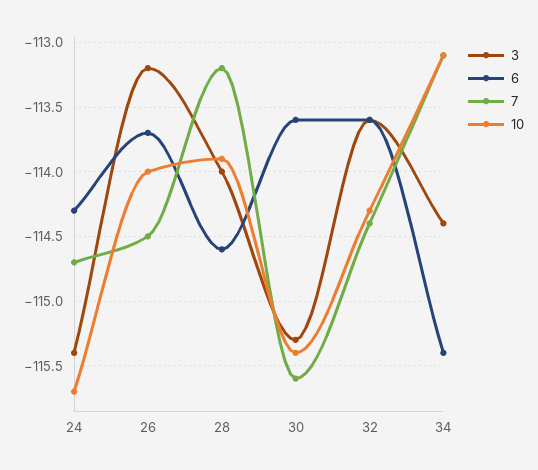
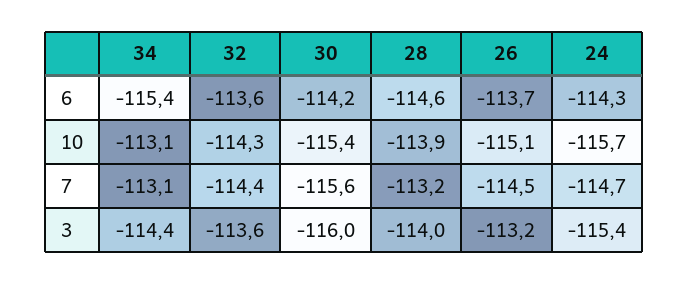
  {
    "3": {
      "24": -115.4,
      "26": -113.2,
      "28": -114,
-     "30": -115.3,
+     "30": -116,
      "32": -113.6,
      "34": -114.4
    },
    "6": {
      "24": -114.3,
      "26": -113.7,
      "28": -114.6,
-     "30": -113.6,
+     "30": -114.2,
      "32": -113.6,
      "34": -115.4
    },
    "7": {
      "24": -114.7,
      "26": -114.5,
      "28": -113.2,
      "30": -115.6,
      "32": -114.4,
      "34": -113.1
    },
    "10": {
      "24": -115.7,
-     "26": -114,
+     "26": -115.1,
      "28": -113.9,
      "30": -115.4,
      "32": -114.3,
      "34": -113.1
    }
  }

